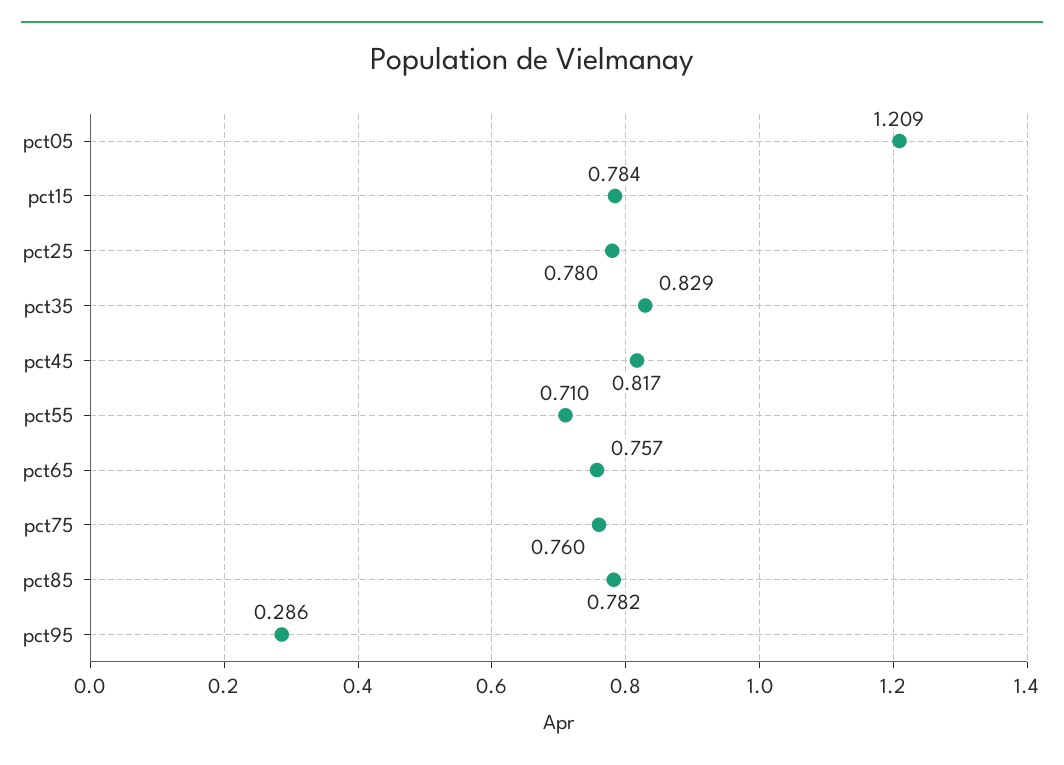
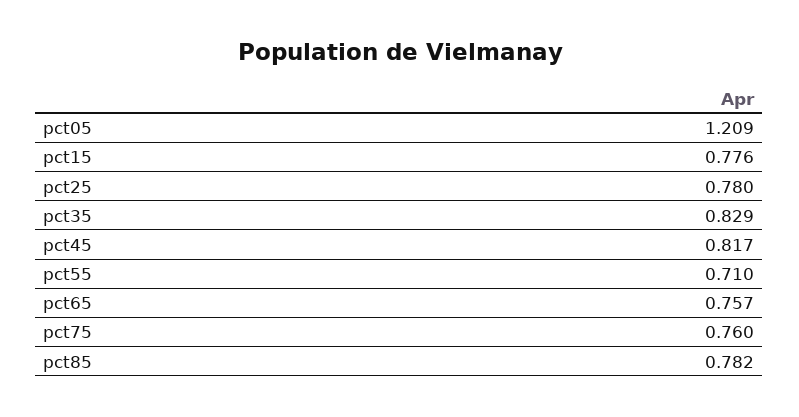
  {
    "pct05": 1.209,
-   "pct15": 0.784,
+   "pct15": 0.776,
    "pct25": 0.78,
    "pct35": 0.829,
    "pct45": 0.817,
    "pct55": 0.71,
    "pct65": 0.757,
    "pct75": 0.76,
-   "pct85": 0.782,
+   "pct85": 0.782
-   "pct95": 0.286
  }

